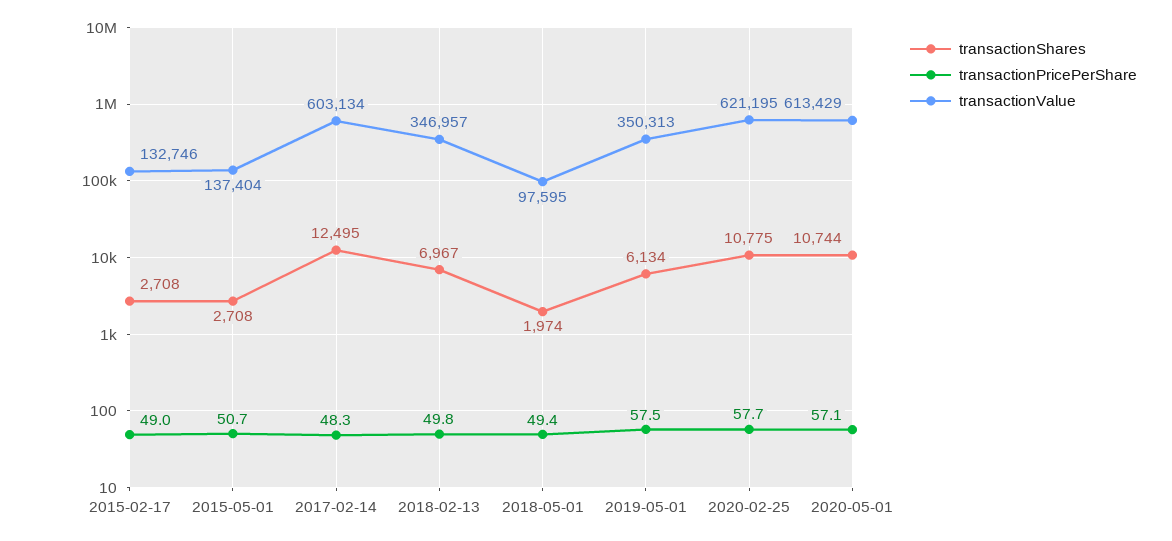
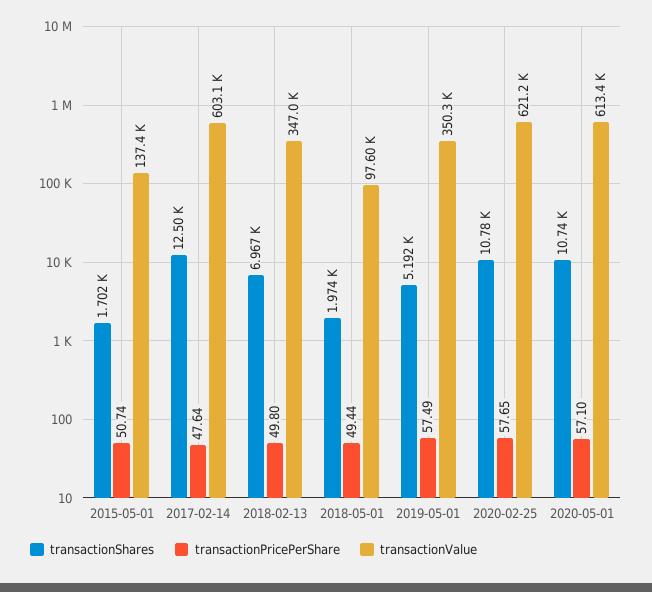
  {
    "transactionShares": {
-     "2015-02-17": 2708,
-     "2015-05-01": 2708,
+     "2015-05-01": 1702,
      "2017-02-14": 12495,
      "2018-02-13": 6967,
      "2018-05-01": 1974,
-     "2019-05-01": 6134,
+     "2019-05-01": 5192,
      "2020-02-25": 10775,
      "2020-05-01": 10744
    },
    "transactionPricePerShare": {
-     "2015-02-17": 49,
      "2015-05-01": 50.74,
-     "2017-02-14": 48.3,
+     "2017-02-14": 47.64,
      "2018-02-13": 49.8,
      "2018-05-01": 49.44,
      "2019-05-01": 57.49,
      "2020-02-25": 57.65,
      "2020-05-01": 57.1
    },
    "transactionValue": {
-     "2015-02-17": 132746,
      "2015-05-01": 137404,
      "2017-02-14": 603134,
      "2018-02-13": 346957,
      "2018-05-01": 97595,
      "2019-05-01": 350313,
      "2020-02-25": 621195,
      "2020-05-01": 613429
    }
  }

